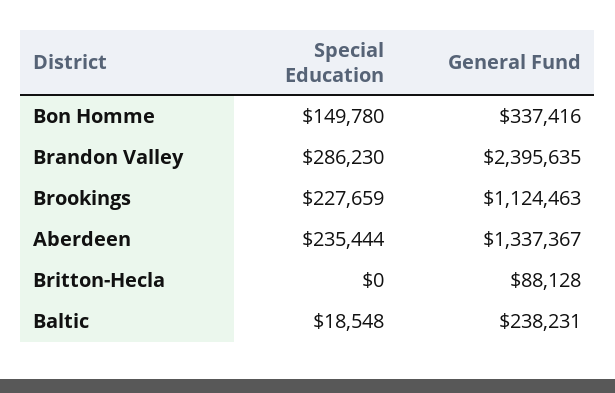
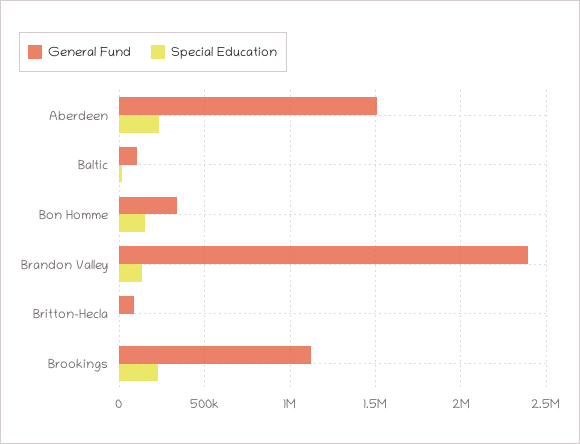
  {
    "Special Education": {
      "Bon Homme": 149780,
-     "Brandon Valley": 286230,
+     "Brandon Valley": 150000,
      "Brookings": 227659,
      "Aberdeen": 235444,
      "Britton-Hecla": 0,
      "Baltic": 18548
    },
    "General Fund": {
      "Bon Homme": 337416,
      "Brandon Valley": 2395635,
      "Brookings": 1124463,
-     "Aberdeen": 1337367,
+     "Aberdeen": 1500000,
      "Britton-Hecla": 88128,
-     "Baltic": 238231
+     "Baltic": 100000
    }
  }

